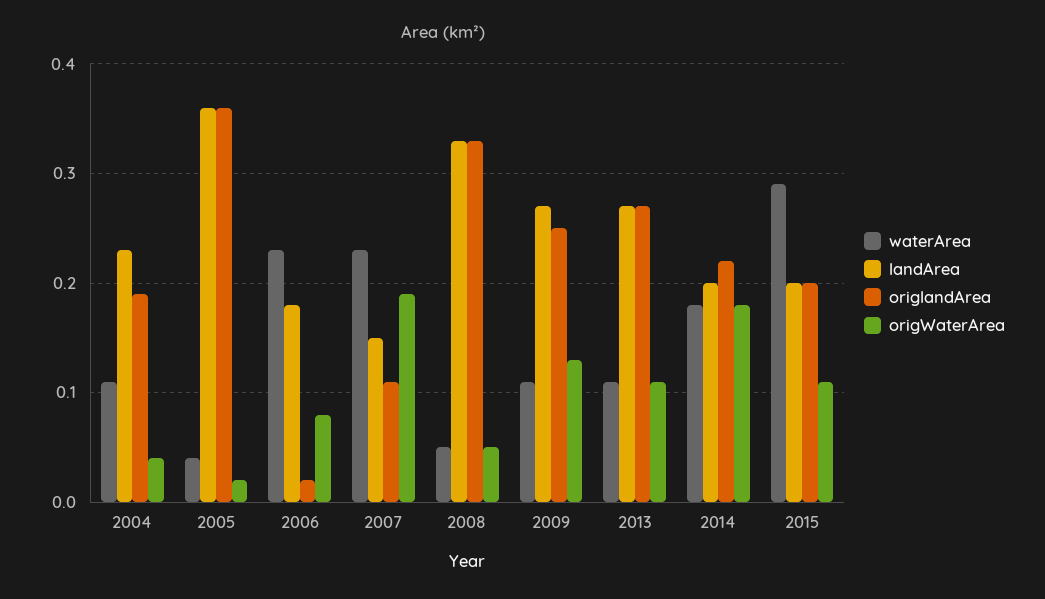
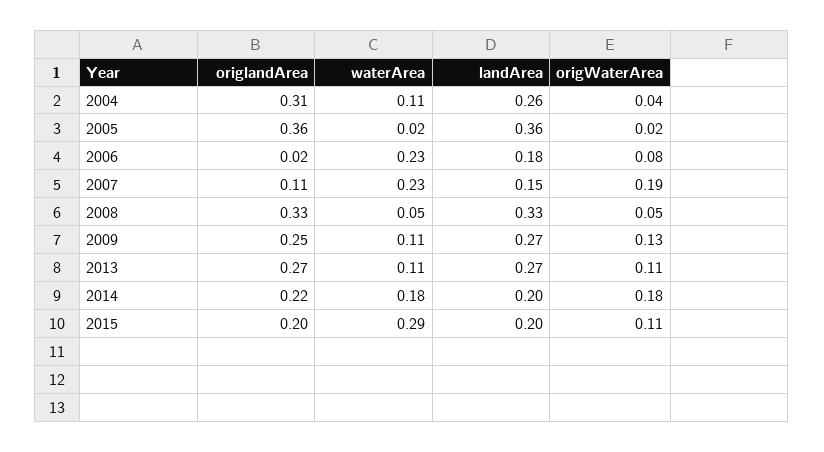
  {
    "waterArea": {
      "2004": 0.11,
-     "2005": 0.04,
+     "2005": 0.02,
      "2006": 0.23,
      "2007": 0.23,
      "2008": 0.05,
      "2009": 0.11,
      "2013": 0.11,
      "2014": 0.18,
      "2015": 0.29
    },
    "landArea": {
-     "2004": 0.23,
+     "2004": 0.26,
      "2005": 0.36,
      "2006": 0.18,
      "2007": 0.15,
      "2008": 0.33,
      "2009": 0.27,
      "2013": 0.27,
      "2014": 0.2,
      "2015": 0.2
    },
    "origlandArea": {
-     "2004": 0.19,
+     "2004": 0.31,
      "2005": 0.36,
      "2006": 0.02,
      "2007": 0.11,
      "2008": 0.33,
      "2009": 0.25,
      "2013": 0.27,
      "2014": 0.22,
      "2015": 0.2
    },
    "origWaterArea": {
      "2004": 0.04,
      "2005": 0.02,
      "2006": 0.08,
      "2007": 0.19,
      "2008": 0.05,
      "2009": 0.13,
      "2013": 0.11,
      "2014": 0.18,
      "2015": 0.11
    }
  }

